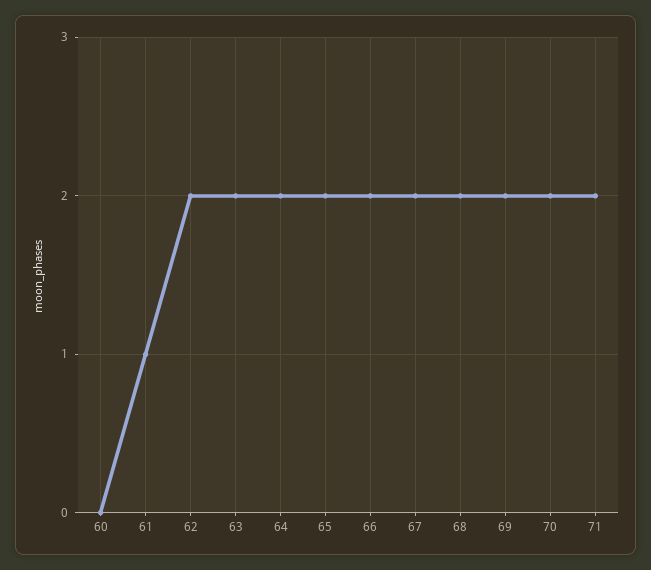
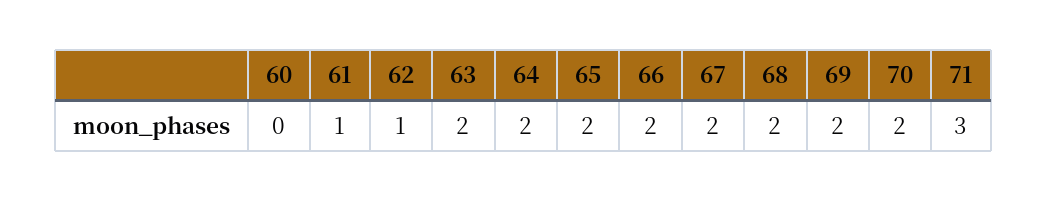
  {
    "60": 0,
    "61": 1,
-   "62": 2,
+   "62": 1,
    "63": 2,
    "64": 2,
    "65": 2,
    "66": 2,
    "67": 2,
    "68": 2,
    "69": 2,
    "70": 2,
-   "71": 2
+   "71": 3
  }

